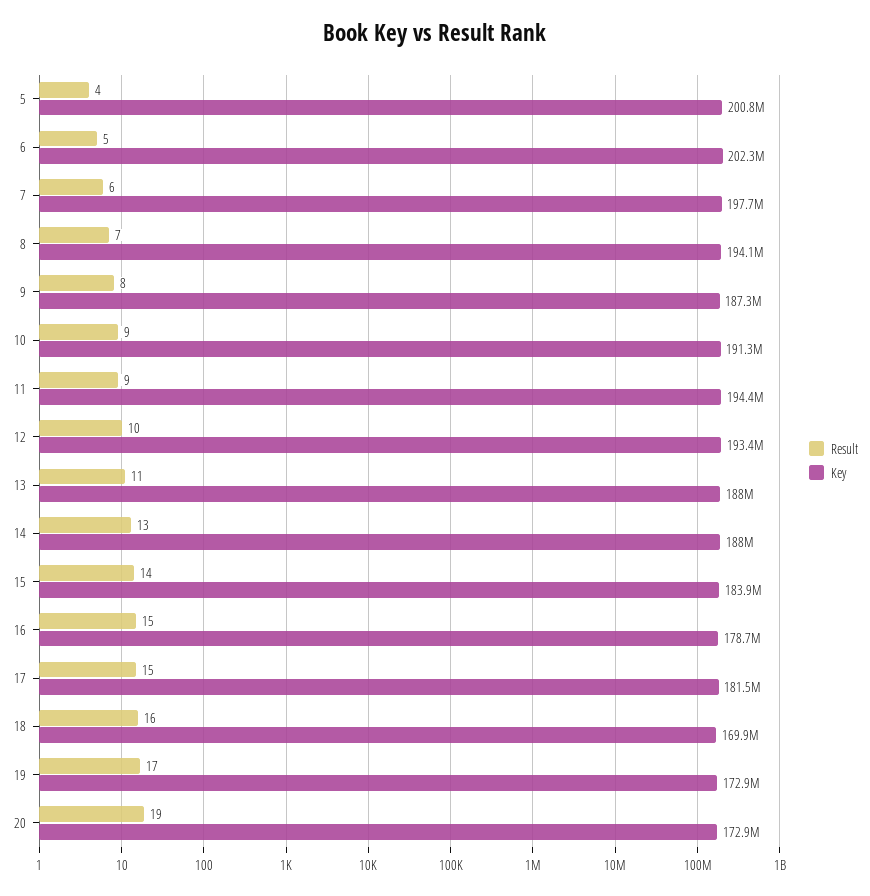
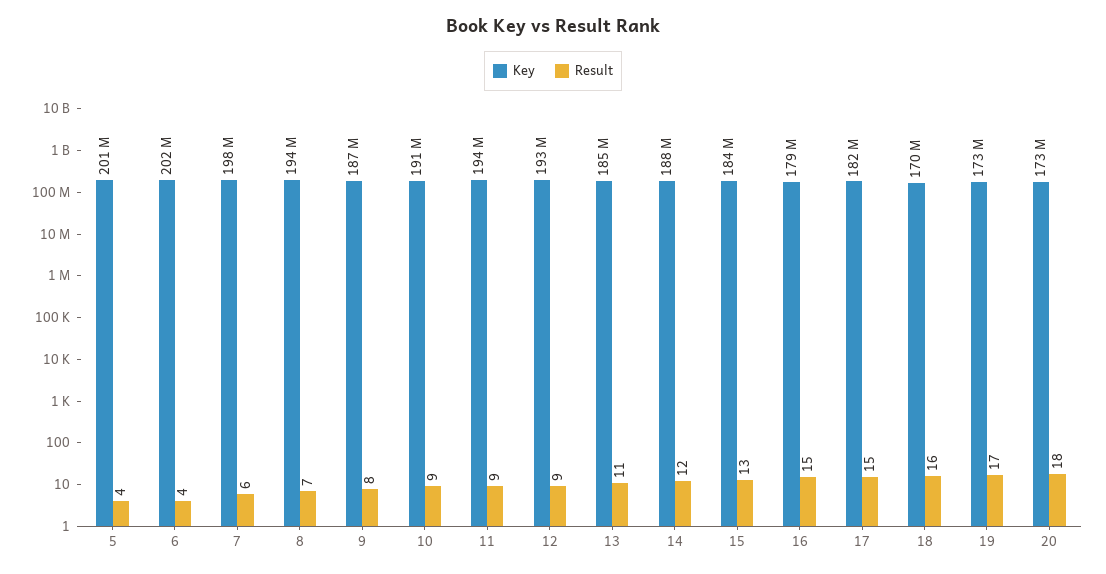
  {
    "Result": {
      "5": 4,
-     "6": 5,
+     "6": 4,
      "7": 6,
      "8": 7,
      "9": 8,
      "10": 9,
      "11": 9,
-     "12": 10,
+     "12": 9,
      "13": 11,
-     "14": 13,
+     "14": 12,
-     "15": 14,
+     "15": 13,
      "16": 15,
      "17": 15,
      "18": 16,
      "19": 17,
-     "20": 19
+     "20": 18
    },
    "Key": {
      "5": 200800000,
      "6": 202300000,
      "7": 197700000,
      "8": 194100000,
      "9": 187300000,
      "10": 191300000,
      "11": 194400000,
      "12": 193400000,
-     "13": 188000000,
+     "13": 185000000,
      "14": 188000000,
      "15": 183900000,
      "16": 178700000,
      "17": 181500000,
      "18": 169900000,
      "19": 172900000,
      "20": 172900000
    }
  }

